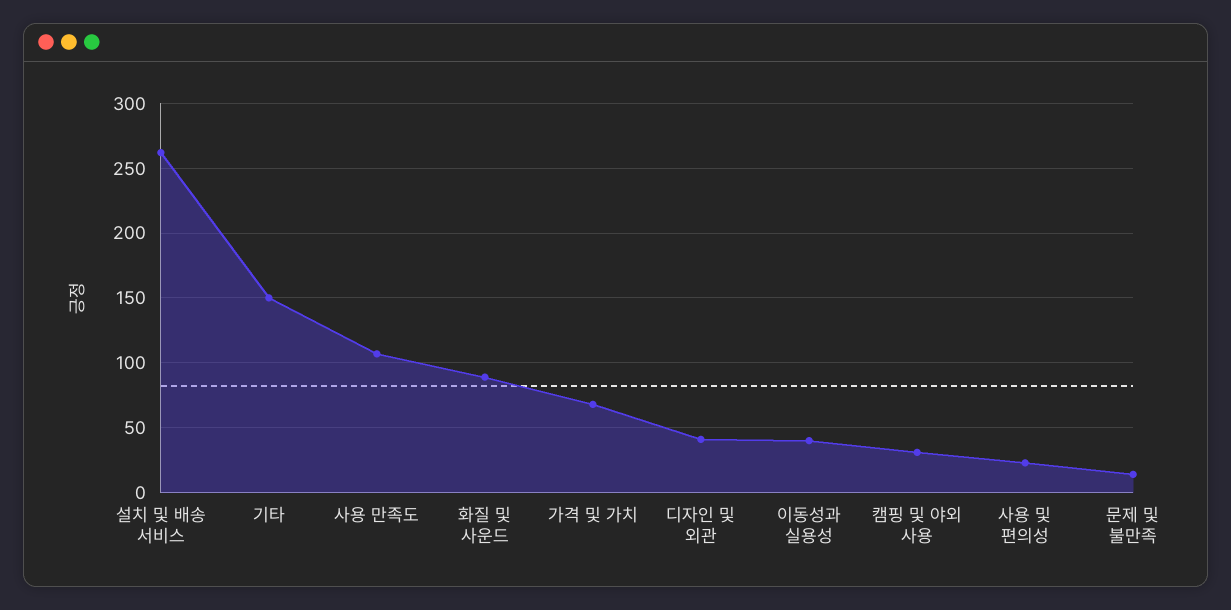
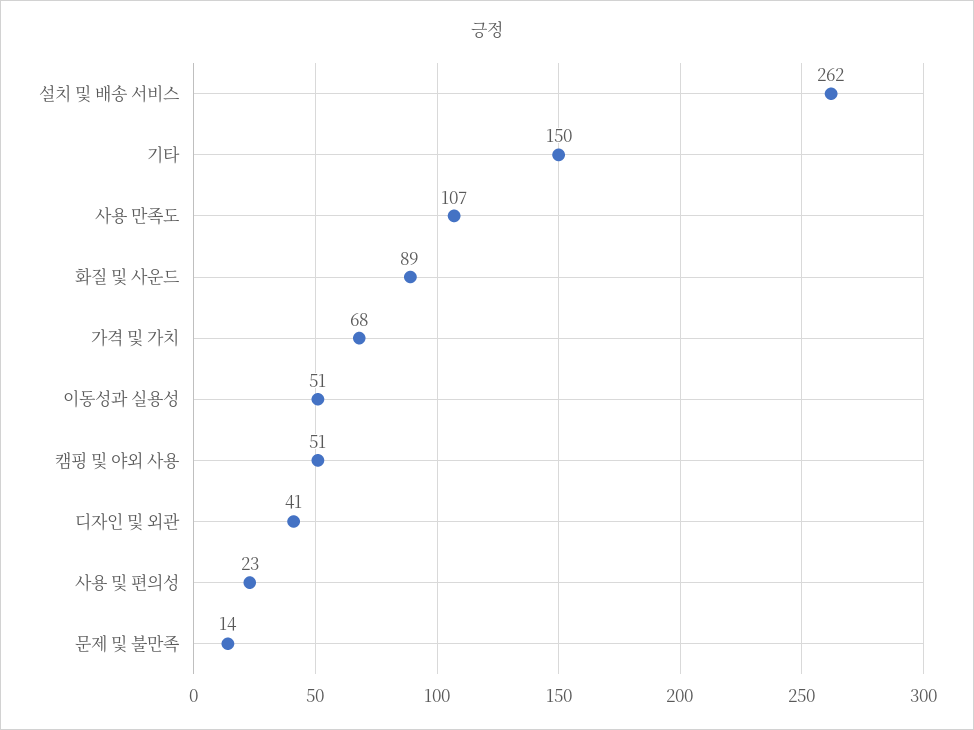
  {
    "설치 및 배송 서비스": 262,
    "기타": 150,
    "사용 만족도": 107,
    "화질 및 사운드": 89,
    "가격 및 가치": 68,
    "디자인 및 외관": 41,
-   "이동성과 실용성": 40,
+   "이동성과 실용성": 51,
-   "캠핑 및 야외 사용": 30,
+   "캠핑 및 야외 사용": 51,
    "사용 및 편의성": 23,
    "문제 및 불만족": 14
  }

